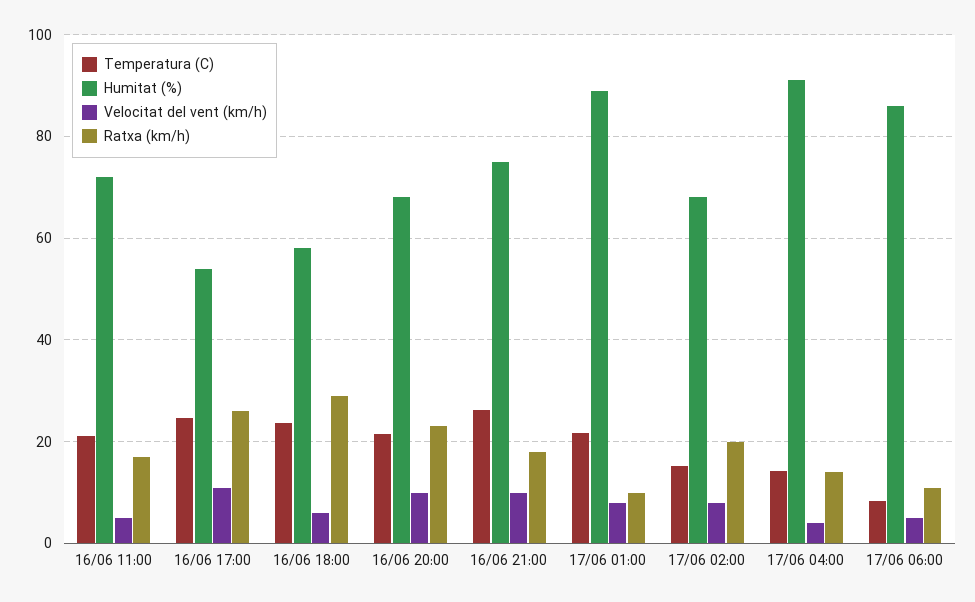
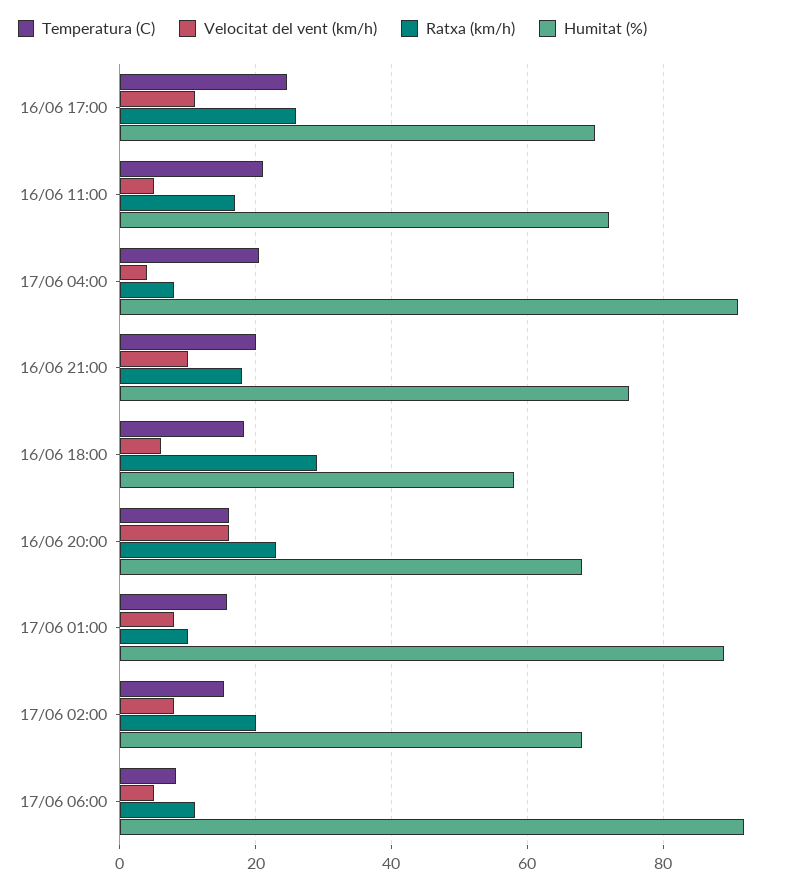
  {
    "Temperatura (C)": {
      "16/06 11:00": 22,
      "16/06 17:00": 24,
-     "16/06 18:00": 24,
+     "16/06 18:00": 18,
-     "16/06 20:00": 22,
+     "16/06 20:00": 16,
-     "16/06 21:00": 26,
+     "16/06 21:00": 20,
-     "17/06 01:00": 22,
+     "17/06 01:00": 16,
      "17/06 02:00": 16,
-     "17/06 04:00": 14,
+     "17/06 04:00": 20,
      "17/06 06:00": 8
    },
    "Humitat (%)": {
      "16/06 11:00": 72,
-     "16/06 17:00": 54,
+     "16/06 17:00": 70,
      "16/06 18:00": 58,
      "16/06 20:00": 68,
      "16/06 21:00": 76,
      "17/06 01:00": 90,
      "17/06 02:00": 68,
      "17/06 04:00": 92,
-     "17/06 06:00": 86
+     "17/06 06:00": 92
    },
    "Velocitat del vent (km/h)": {
      "16/06 11:00": 6,
      "16/06 17:00": 12,
      "16/06 18:00": 6,
-     "16/06 20:00": 10,
+     "16/06 20:00": 16,
      "16/06 21:00": 10,
      "17/06 01:00": 8,
      "17/06 02:00": 8,
      "17/06 04:00": 4,
      "17/06 06:00": 6
    },
    "Ratxa (km/h)": {
      "16/06 11:00": 18,
      "16/06 17:00": 26,
      "16/06 18:00": 30,
      "16/06 20:00": 24,
      "16/06 21:00": 18,
      "17/06 01:00": 10,
      "17/06 02:00": 20,
-     "17/06 04:00": 14,
+     "17/06 04:00": 8,
      "17/06 06:00": 12
    }
  }

